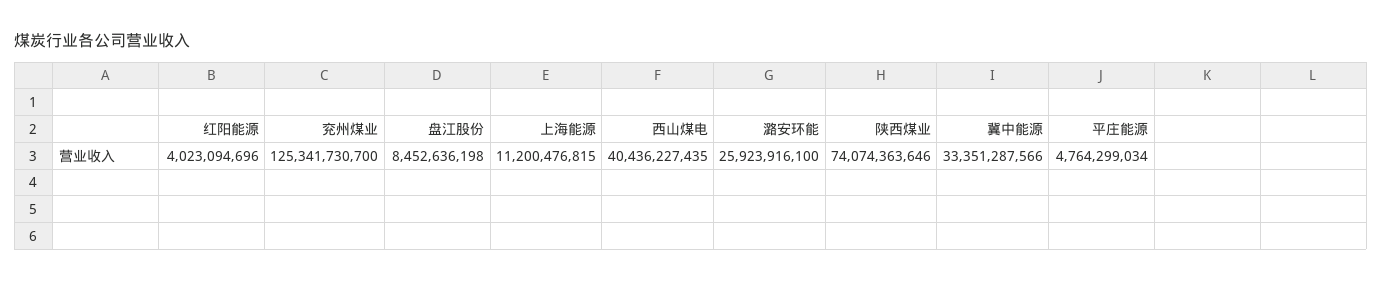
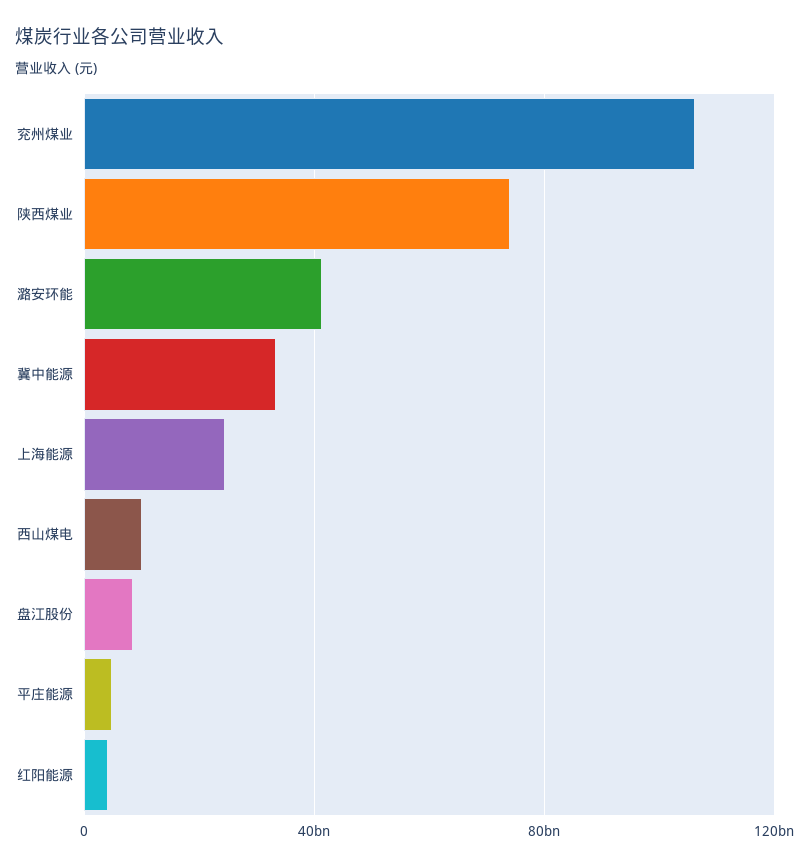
  {
    "红阳能源": 4023094696,
-   "兖州煤业": 125341730700,
+   "兖州煤业": 105000000000,
    "盘江股份": 8452636198,
-   "上海能源": 11200476815,
+   "上海能源": 25000000000,
-   "西山煤电": 40436227435,
+   "西山煤电": 10000000000,
-   "潞安环能": 25923916100,
+   "潞安环能": 40000000000,
    "陕西煤业": 74074363646,
    "冀中能源": 33351287566,
    "平庄能源": 4764299034
  }

